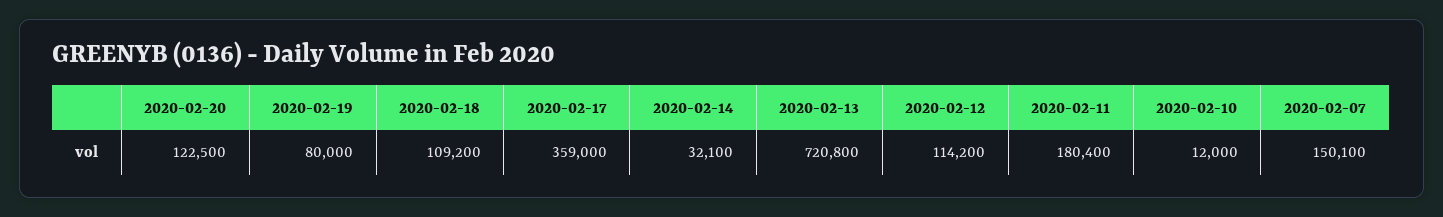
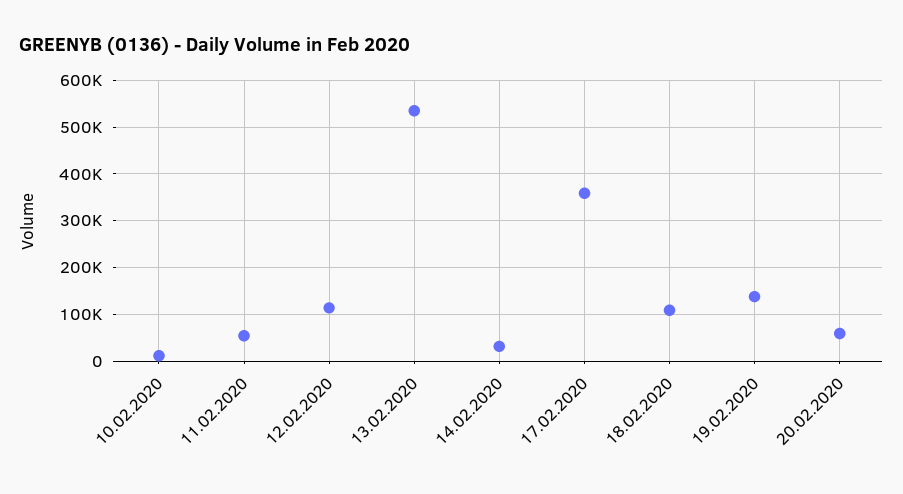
  {
-   "2020-02-20": 122500,
+   "2020-02-20": 60000,
-   "2020-02-19": 80000,
+   "2020-02-19": 140000,
    "2020-02-18": 109200,
    "2020-02-17": 359000,
    "2020-02-14": 32100,
-   "2020-02-13": 720800,
+   "2020-02-13": 540000,
    "2020-02-12": 114200,
-   "2020-02-11": 180400,
+   "2020-02-11": 60000,
-   "2020-02-10": 12000,
+   "2020-02-10": 12000
-   "2020-02-07": 150100
  }

